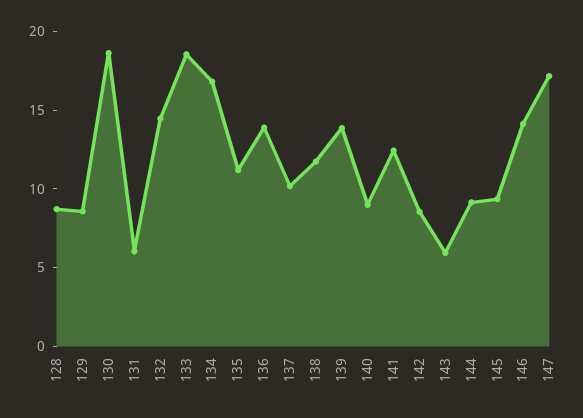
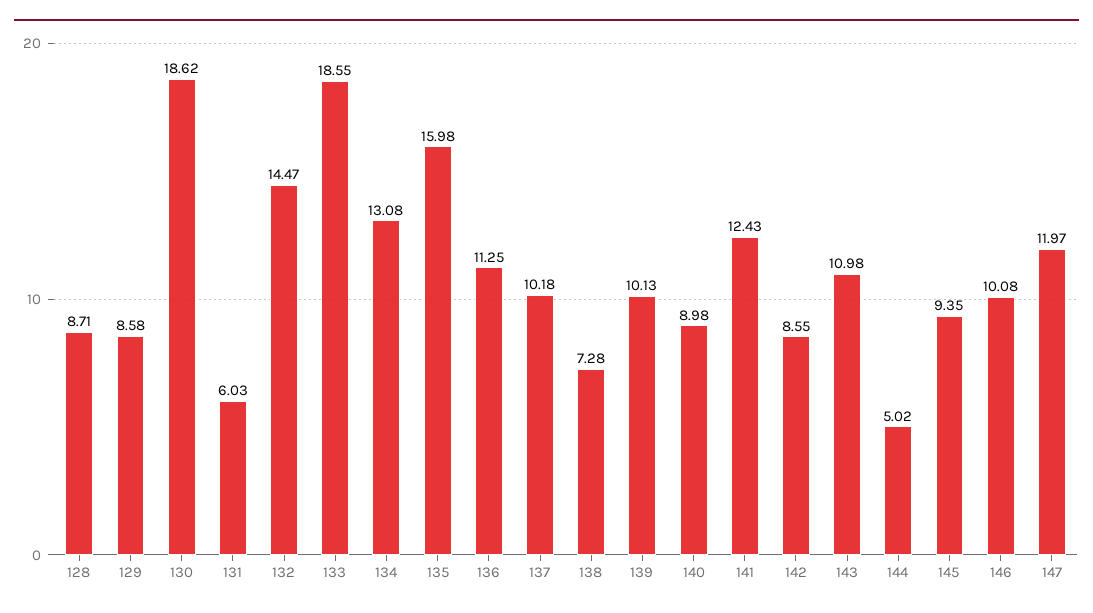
  {
    "128": 8.71,
    "129": 8.58,
    "130": 18.62,
    "131": 6.03,
    "132": 14.47,
    "133": 18.55,
-   "134": 17,
+   "134": 13.08,
-   "135": 11,
+   "135": 15.98,
-   "136": 14,
+   "136": 11.25,
    "137": 10.18,
-   "138": 12,
+   "138": 7.28,
-   "139": 14,
+   "139": 10.13,
    "140": 8.98,
    "141": 12.43,
    "142": 8.55,
-   "143": 6,
+   "143": 10.98,
-   "144": 9,
+   "144": 5.02,
    "145": 9.35,
-   "146": 14,
+   "146": 10.08,
-   "147": 17
+   "147": 11.97
  }

